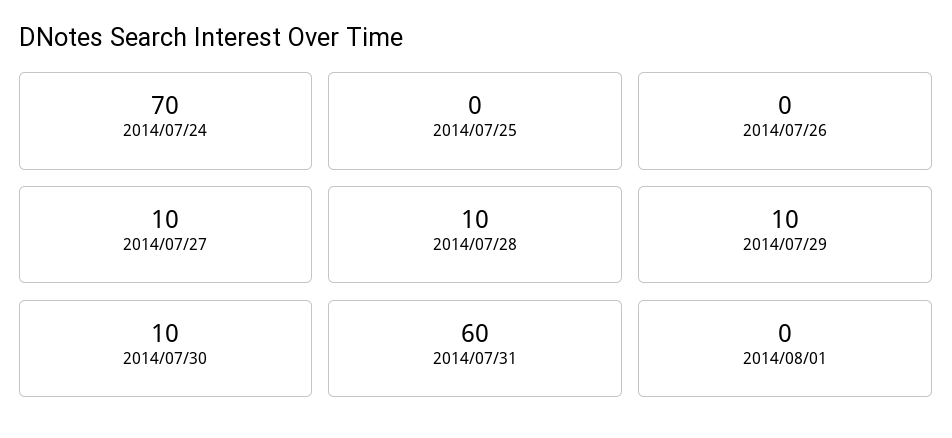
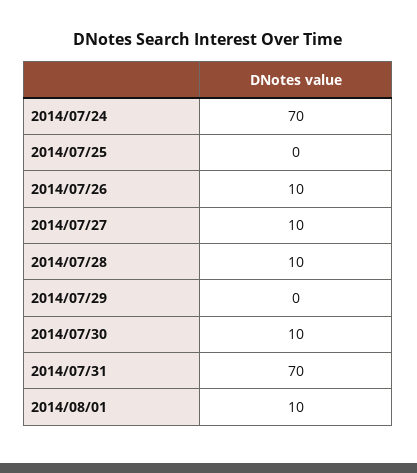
  {
    "2014/07/24": 70,
    "2014/07/25": 0,
-   "2014/07/26": 0,
+   "2014/07/26": 10,
    "2014/07/27": 10,
    "2014/07/28": 10,
-   "2014/07/29": 10,
+   "2014/07/29": 0,
    "2014/07/30": 10,
-   "2014/07/31": 60,
+   "2014/07/31": 70,
-   "2014/08/01": 0
+   "2014/08/01": 10
  }

